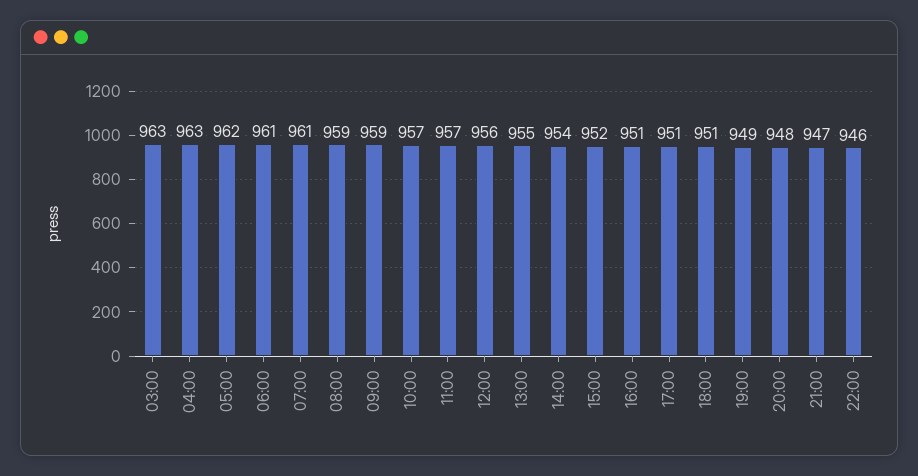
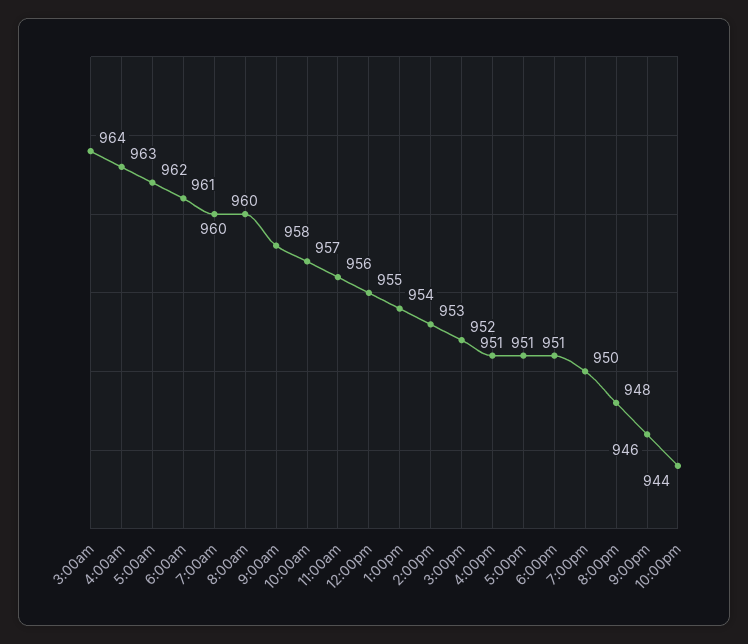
  {
-   "03:00": 963,
+   "03:00": 964,
    "04:00": 963,
    "05:00": 962,
    "06:00": 961,
-   "07:00": 961,
+   "07:00": 960,
-   "08:00": 959,
+   "08:00": 960,
-   "09:00": 959,
+   "09:00": 958,
    "10:00": 957,
-   "11:00": 957,
+   "11:00": 956,
-   "12:00": 956,
+   "12:00": 955,
-   "13:00": 955,
+   "13:00": 954,
-   "14:00": 954,
+   "14:00": 953,
    "15:00": 952,
    "16:00": 951,
    "17:00": 951,
    "18:00": 951,
-   "19:00": 949,
+   "19:00": 950,
    "20:00": 948,
-   "21:00": 947,
+   "21:00": 946,
-   "22:00": 946
+   "22:00": 944
  }

